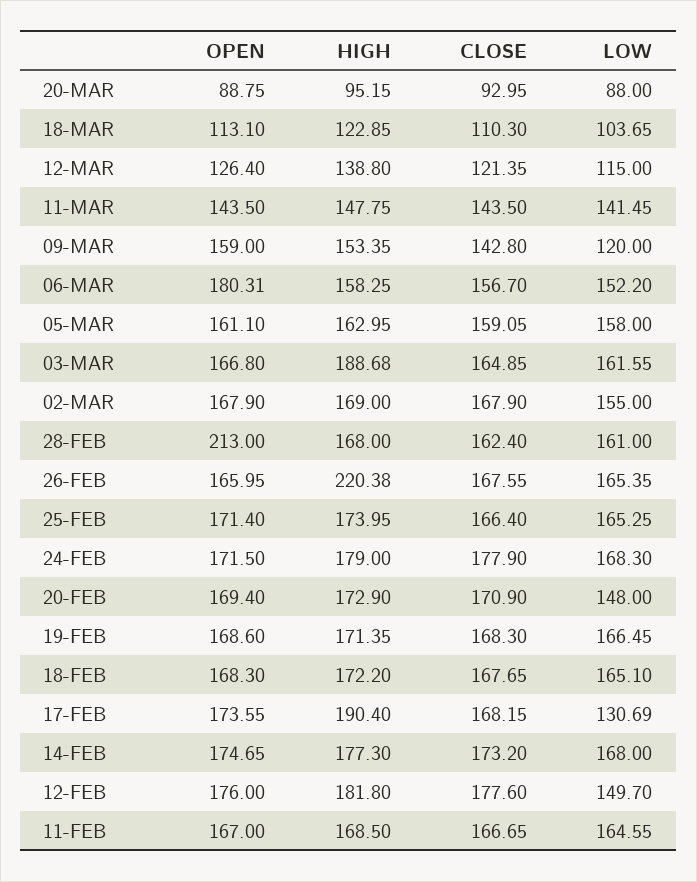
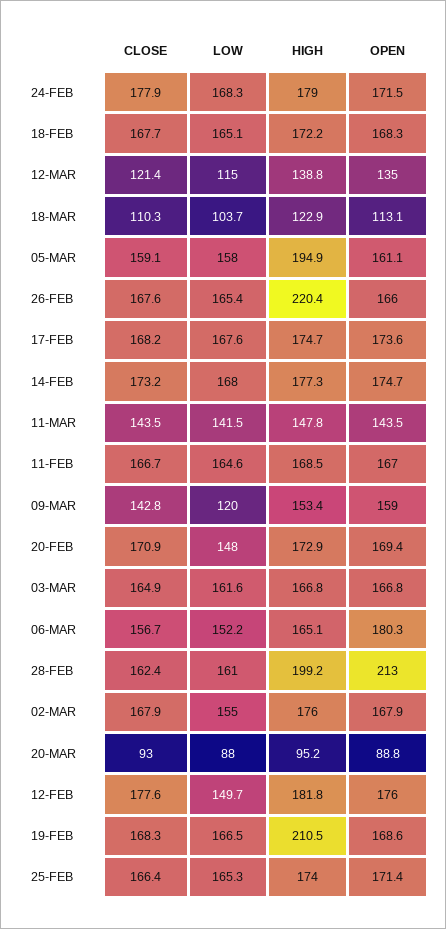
  {
    "OPEN": {
      "20-MAR": 88.75,
      "18-MAR": 113.1,
-     "12-MAR": 126.4,
+     "12-MAR": 135,
      "11-MAR": 143.5,
      "09-MAR": 159,
      "06-MAR": 180.31,
      "05-MAR": 161.1,
      "03-MAR": 166.8,
      "02-MAR": 167.9,
      "28-FEB": 213,
      "26-FEB": 165.95,
      "25-FEB": 171.4,
      "24-FEB": 171.5,
      "20-FEB": 169.4,
      "19-FEB": 168.6,
      "18-FEB": 168.3,
      "17-FEB": 173.55,
      "14-FEB": 174.65,
      "12-FEB": 176,
      "11-FEB": 167
    },
    "HIGH": {
      "20-MAR": 95.15,
      "18-MAR": 122.85,
      "12-MAR": 138.8,
      "11-MAR": 147.75,
      "09-MAR": 153.35,
-     "06-MAR": 158.25,
+     "06-MAR": 165.1,
-     "05-MAR": 162.95,
+     "05-MAR": 194.9,
-     "03-MAR": 188.68,
+     "03-MAR": 166.8,
-     "02-MAR": 169,
+     "02-MAR": 176,
-     "28-FEB": 168,
+     "28-FEB": 199.2,
      "26-FEB": 220.38,
      "25-FEB": 173.95,
      "24-FEB": 179,
      "20-FEB": 172.9,
-     "19-FEB": 171.35,
+     "19-FEB": 210.5,
      "18-FEB": 172.2,
-     "17-FEB": 190.4,
+     "17-FEB": 174.7,
      "14-FEB": 177.3,
      "12-FEB": 181.8,
      "11-FEB": 168.5
    },
    "CLOSE": {
      "20-MAR": 92.95,
      "18-MAR": 110.3,
      "12-MAR": 121.35,
      "11-MAR": 143.5,
      "09-MAR": 142.8,
      "06-MAR": 156.7,
      "05-MAR": 159.05,
      "03-MAR": 164.85,
      "02-MAR": 167.9,
      "28-FEB": 162.4,
      "26-FEB": 167.55,
      "25-FEB": 166.4,
      "24-FEB": 177.9,
      "20-FEB": 170.9,
      "19-FEB": 168.3,
      "18-FEB": 167.65,
      "17-FEB": 168.15,
      "14-FEB": 173.2,
      "12-FEB": 177.6,
      "11-FEB": 166.65
    },
    "LOW": {
      "20-MAR": 88,
      "18-MAR": 103.65,
      "12-MAR": 115,
      "11-MAR": 141.45,
      "09-MAR": 120,
      "06-MAR": 152.2,
      "05-MAR": 158,
      "03-MAR": 161.55,
      "02-MAR": 155,
      "28-FEB": 161,
      "26-FEB": 165.35,
      "25-FEB": 165.25,
      "24-FEB": 168.3,
      "20-FEB": 148,
      "19-FEB": 166.45,
      "18-FEB": 165.1,
-     "17-FEB": 130.69,
+     "17-FEB": 167.6,
      "14-FEB": 168,
      "12-FEB": 149.7,
      "11-FEB": 164.55
    }
  }

